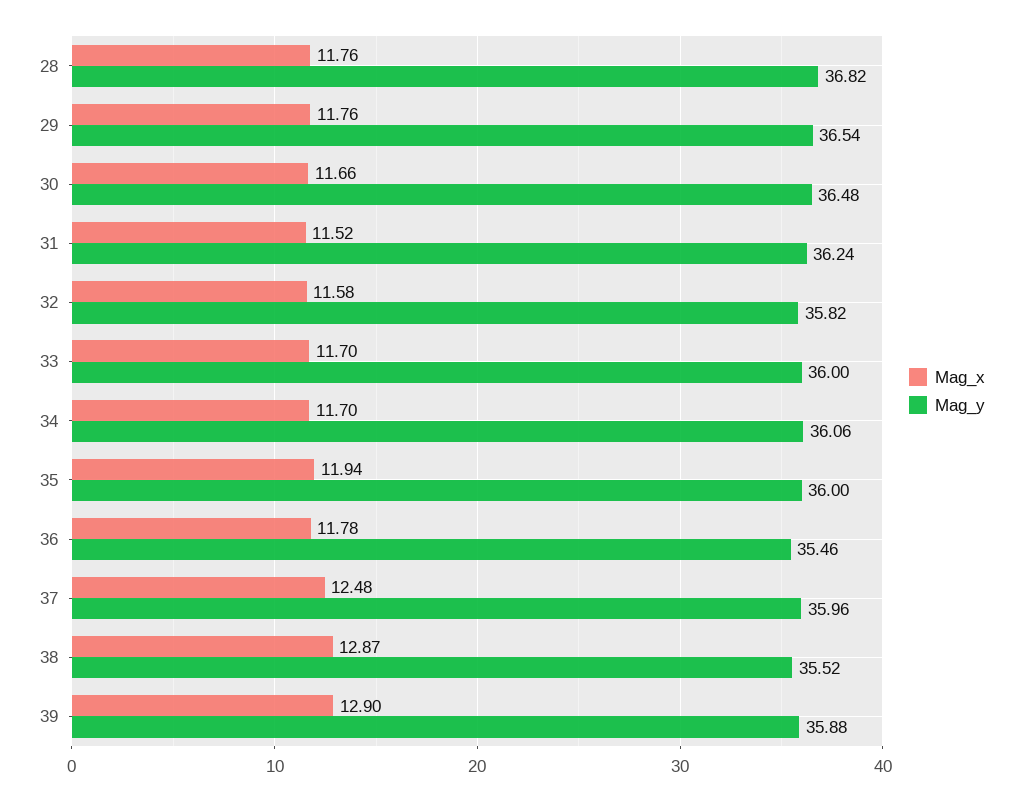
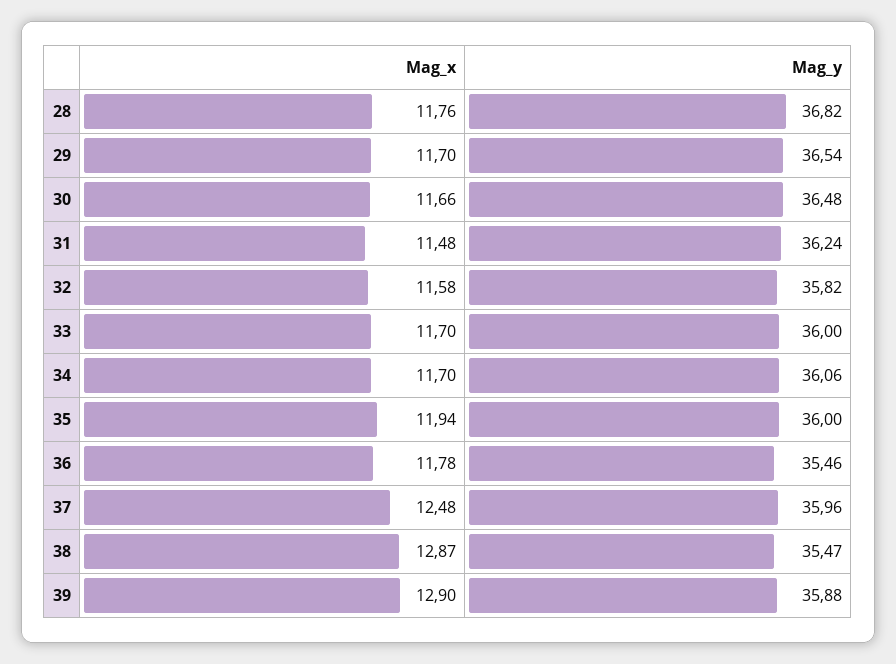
  {
    "Mag_x": {
      "28": 11.76,
-     "29": 11.76,
+     "29": 11.7,
      "30": 11.66,
-     "31": 11.52,
+     "31": 11.48,
      "32": 11.58,
      "33": 11.7,
      "34": 11.7,
      "35": 11.94,
      "36": 11.78,
      "37": 12.48,
      "38": 12.87,
      "39": 12.9
    },
    "Mag_y": {
      "28": 36.82,
      "29": 36.54,
      "30": 36.48,
      "31": 36.24,
      "32": 35.82,
      "33": 36,
      "34": 36.06,
      "35": 36,
      "36": 35.46,
      "37": 35.96,
-     "38": 35.52,
+     "38": 35.47,
      "39": 35.88
    }
  }

